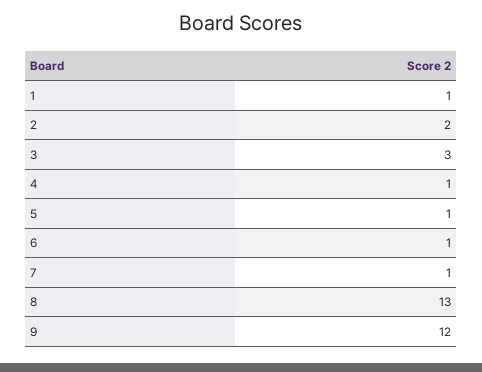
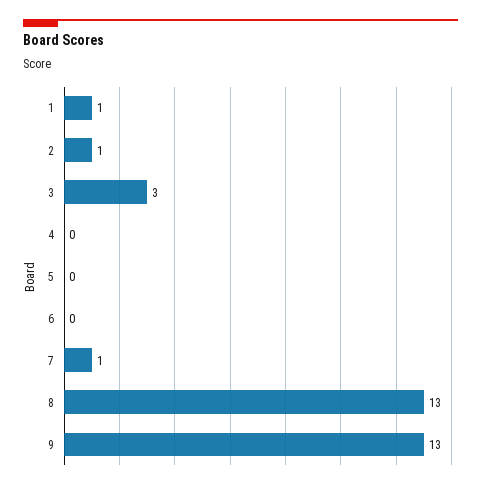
  {
    "1": 1,
-   "2": 2,
+   "2": 1,
    "3": 3,
-   "4": 1,
+   "4": 0,
-   "5": 1,
+   "5": 0,
-   "6": 1,
+   "6": 0,
    "7": 1,
    "8": 13,
-   "9": 12
+   "9": 13
  }

